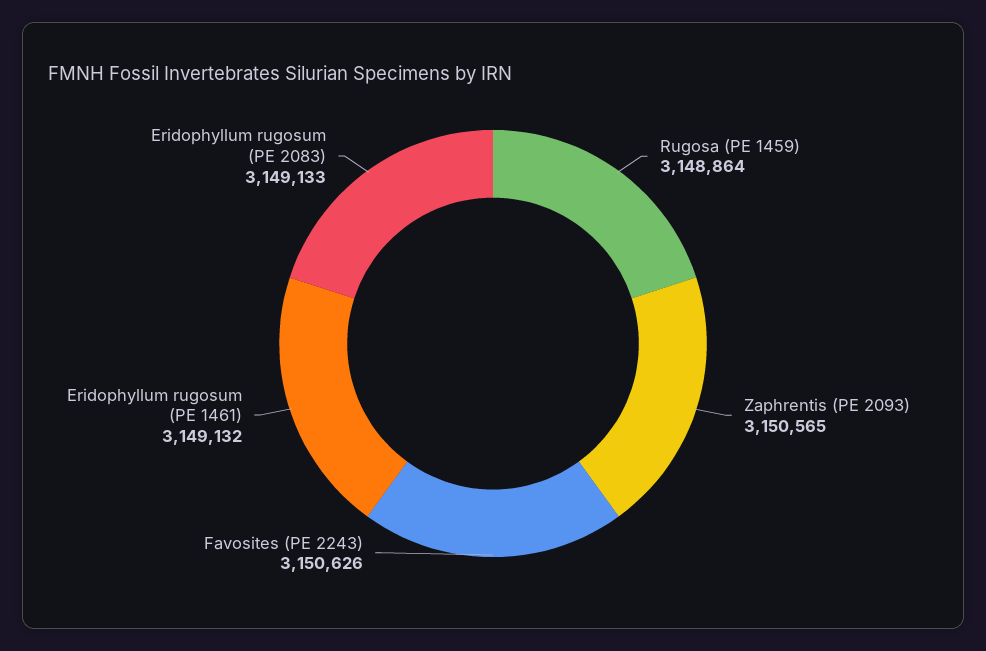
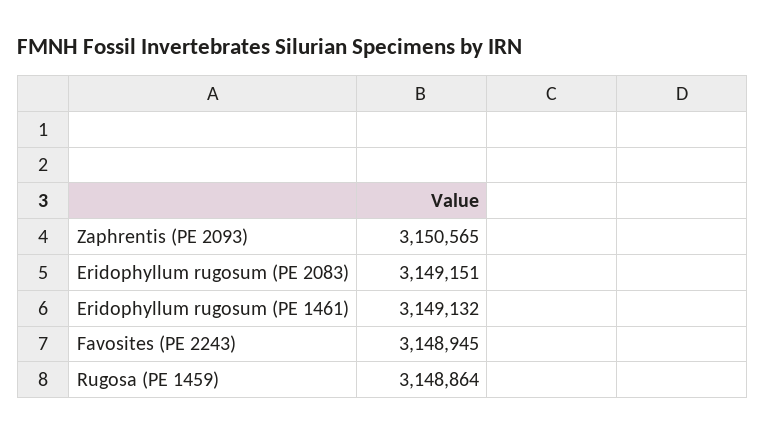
  {
    "Rugosa (PE 1459)": 3148864,
    "Zaphrentis (PE 2093)": 3150565,
-   "Favosites (PE 2243)": 3150626,
+   "Favosites (PE 2243)": 3148945,
    "Eridophyllum rugosum (PE 1461)": 3149132,
-   "Eridophyllum rugosum (PE 2083)": 3149133
+   "Eridophyllum rugosum (PE 2083)": 3149151
  }

